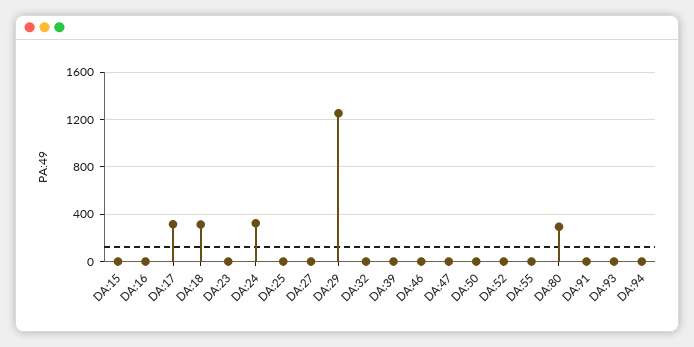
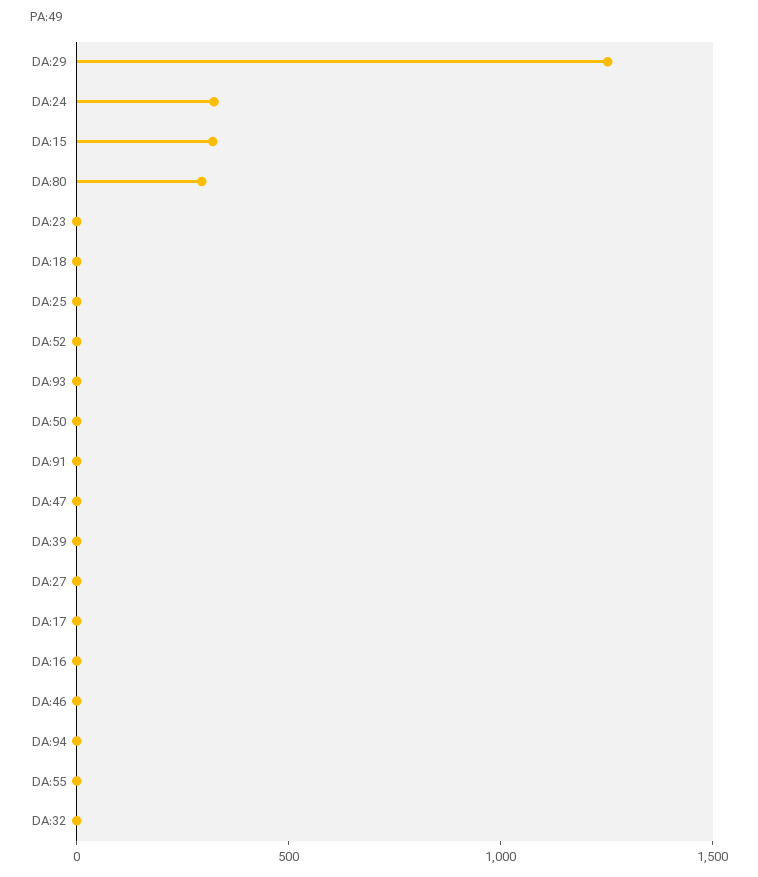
  {
-   "DA:15": 0,
+   "DA:15": 300,
    "DA:16": 0,
-   "DA:17": 300,
+   "DA:17": 0,
-   "DA:18": 300,
+   "DA:18": 0,
    "DA:23": 0,
    "DA:24": 300,
    "DA:25": 0,
    "DA:27": 0,
    "DA:29": 1300,
    "DA:32": 0,
    "DA:39": 0,
    "DA:46": 0,
    "DA:47": 0,
    "DA:50": 0,
    "DA:52": 0,
    "DA:55": 0,
    "DA:80": 300,
    "DA:91": 0,
    "DA:93": 0,
    "DA:94": 0
  }

